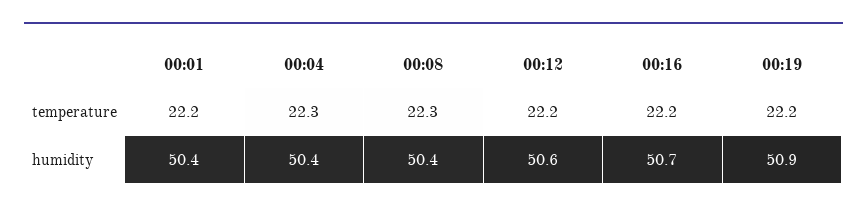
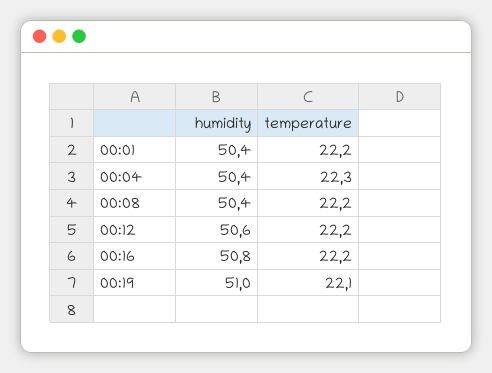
  {
    "00:01": {
      "temperature": 22.2,
      "humidity": 50.4
    },
    "00:04": {
      "temperature": 22.3,
      "humidity": 50.4
    },
    "00:08": {
-     "temperature": 22.3,
+     "temperature": 22.2,
      "humidity": 50.4
    },
    "00:12": {
      "temperature": 22.2,
      "humidity": 50.6
    },
    "00:16": {
      "temperature": 22.2,
-     "humidity": 50.7
+     "humidity": 50.8
    },
    "00:19": {
-     "temperature": 22.2,
+     "temperature": 22.1,
-     "humidity": 50.9
+     "humidity": 51
    }
  }

